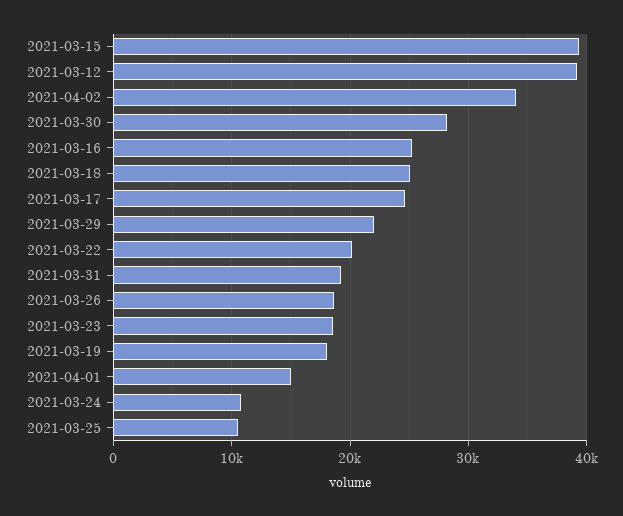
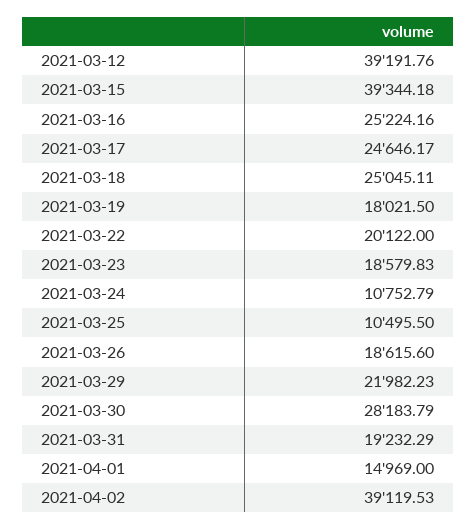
  {
    "2021-03-15": 39344.18,
    "2021-03-12": 39191.76,
-   "2021-04-02": 34000,
+   "2021-04-02": 39119.53,
    "2021-03-30": 28183.79,
    "2021-03-16": 25224.16,
    "2021-03-18": 25045.11,
    "2021-03-17": 24646.17,
    "2021-03-29": 21982.23,
    "2021-03-22": 20122,
    "2021-03-31": 19232.29,
    "2021-03-26": 18615.6,
    "2021-03-23": 18579.83,
    "2021-03-19": 18021.5,
    "2021-04-01": 14969,
    "2021-03-24": 10752.79,
    "2021-03-25": 10495.5
  }

